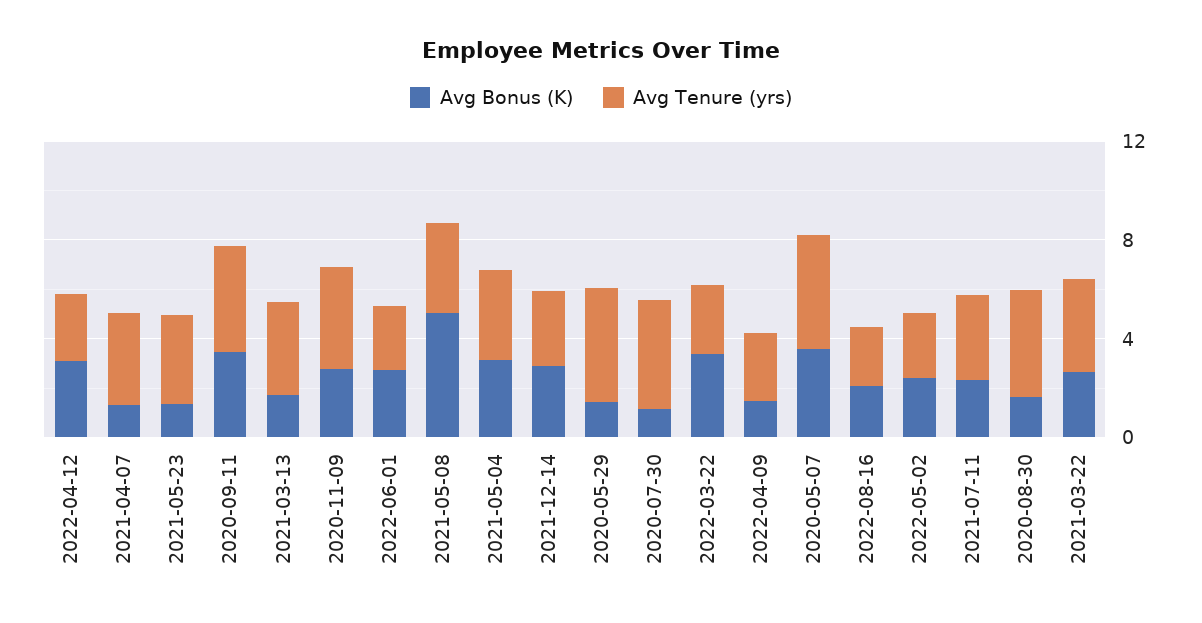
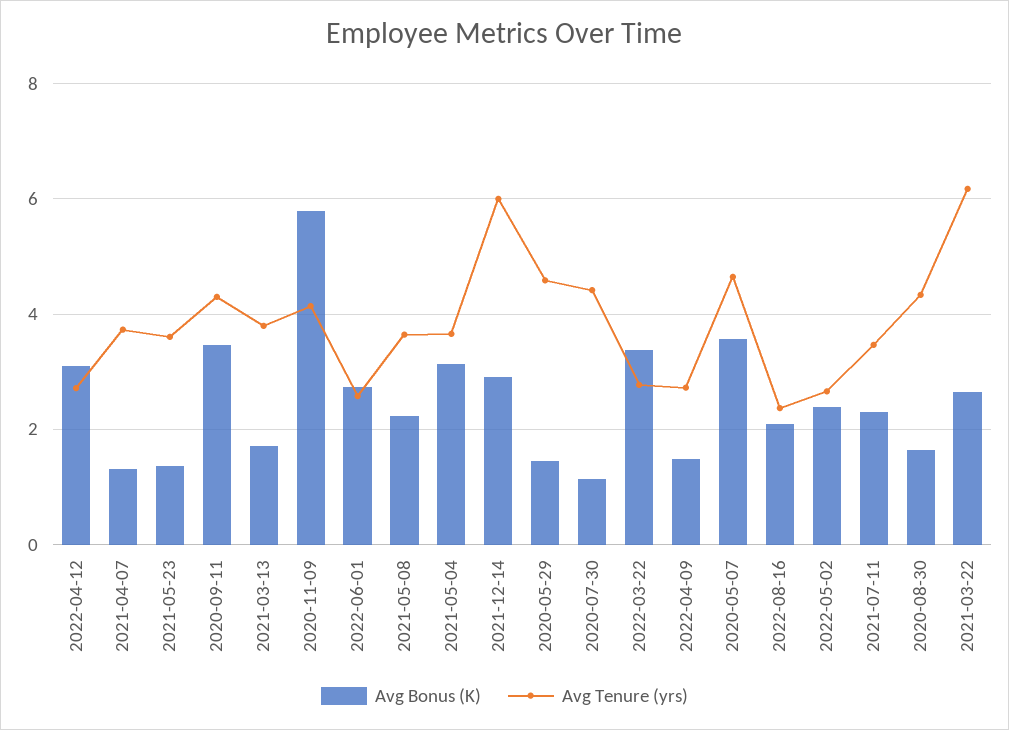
  {
    "Avg Bonus (K)": {
      "2022-04-12": 3.2,
      "2021-04-07": 1.4,
      "2021-05-23": 1.4,
      "2020-09-11": 3.4,
      "2021-03-13": 1.8,
-     "2020-11-09": 3,
+     "2020-11-09": 5.8,
      "2022-06-01": 2.8,
-     "2021-05-08": 5,
+     "2021-05-08": 2.2,
      "2021-05-04": 3.2,
      "2021-12-14": 3,
      "2020-05-29": 1.4,
      "2020-07-30": 1.2,
      "2022-03-22": 3.4,
      "2022-04-09": 1.4,
      "2020-05-07": 3.6,
      "2022-08-16": 2,
      "2022-05-02": 2.4,
      "2021-07-11": 2.4,
      "2020-08-30": 1.6,
      "2021-03-22": 2.6
    },
    "Avg Tenure (yrs)": {
      "2022-04-12": 2.8,
      "2021-04-07": 3.8,
      "2021-05-23": 3.6,
      "2020-09-11": 4.2,
      "2021-03-13": 3.8,
      "2020-11-09": 4.2,
      "2022-06-01": 2.6,
      "2021-05-08": 3.6,
      "2021-05-04": 3.6,
-     "2021-12-14": 3,
+     "2021-12-14": 6,
      "2020-05-29": 4.6,
      "2020-07-30": 4.4,
      "2022-03-22": 2.8,
      "2022-04-09": 2.8,
      "2020-05-07": 4.6,
      "2022-08-16": 2.4,
      "2022-05-02": 2.6,
      "2021-07-11": 3.4,
      "2020-08-30": 4.4,
-     "2021-03-22": 4
+     "2021-03-22": 6.2
    }
  }

